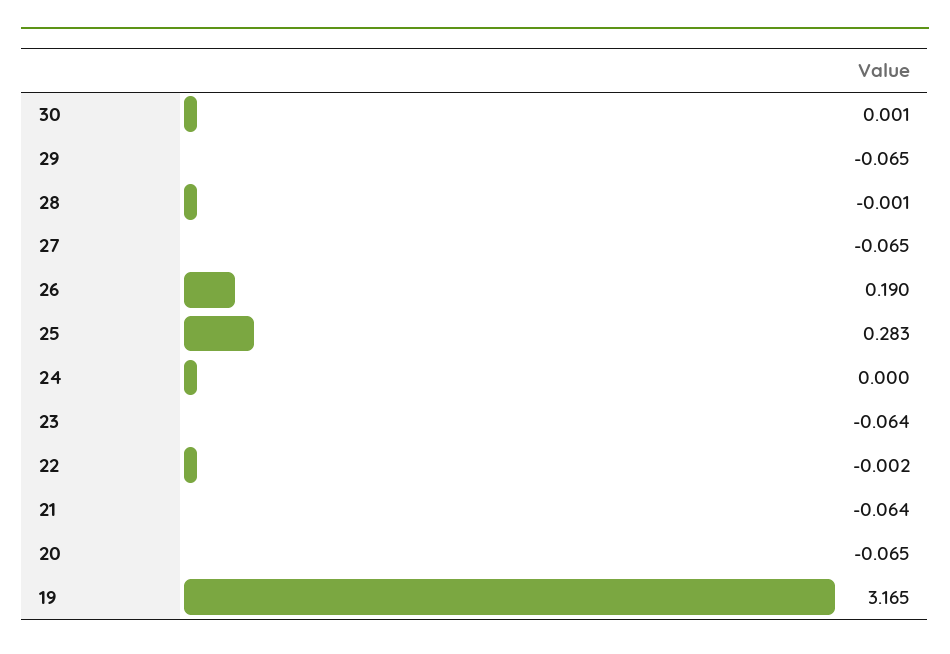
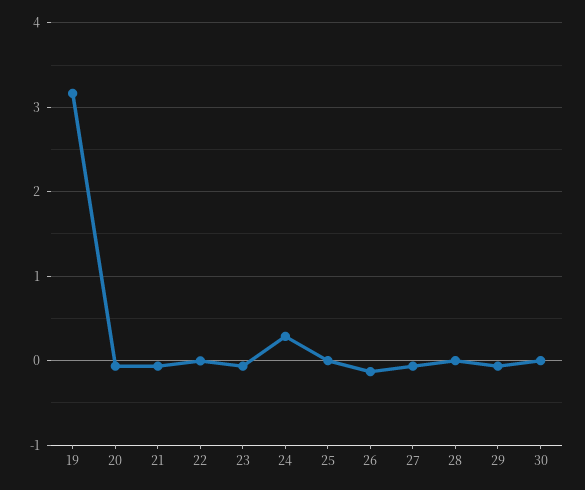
  {
    "30": 0.001,
    "29": -0.065,
    "28": -0.001,
    "27": -0.065,
-   "26": 0.19,
+   "26": -0.1,
-   "25": 0.283,
+   "25": 0,
-   "24": 0,
+   "24": 0.3,
    "23": -0.064,
    "22": -0.002,
    "21": -0.064,
    "20": -0.065,
    "19": 3.165
  }

